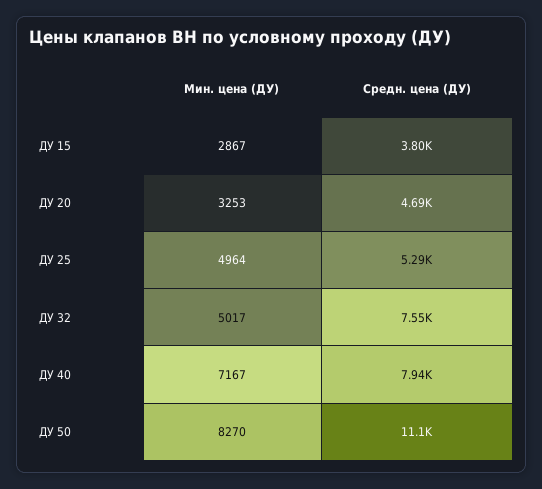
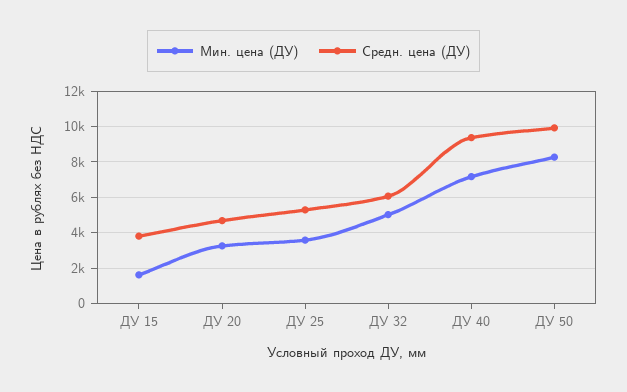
  {
    "Мин. цена (ДУ)": {
-     "ДУ 15": 2867,
+     "ДУ 15": 1500,
      "ДУ 20": 3253,
-     "ДУ 25": 4964,
+     "ДУ 25": 3500,
      "ДУ 32": 5017,
      "ДУ 40": 7167,
      "ДУ 50": 8270
    },
    "Средн. цена (ДУ)": {
      "ДУ 15": 3800,
      "ДУ 20": 4690,
      "ДУ 25": 5290,
-     "ДУ 32": 7550,
+     "ДУ 32": 6000,
-     "ДУ 40": 7940,
+     "ДУ 40": 9500,
-     "ДУ 50": 11100
+     "ДУ 50": 10000
    }
  }

